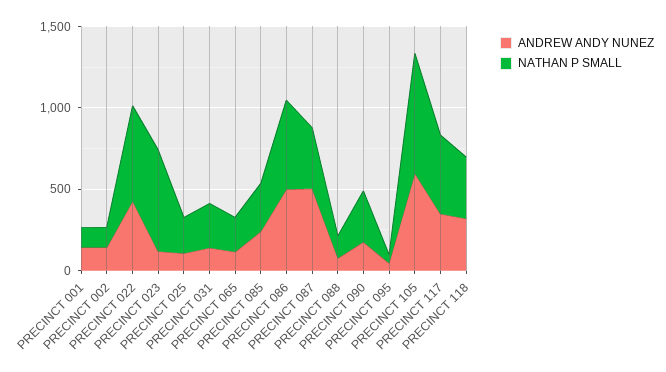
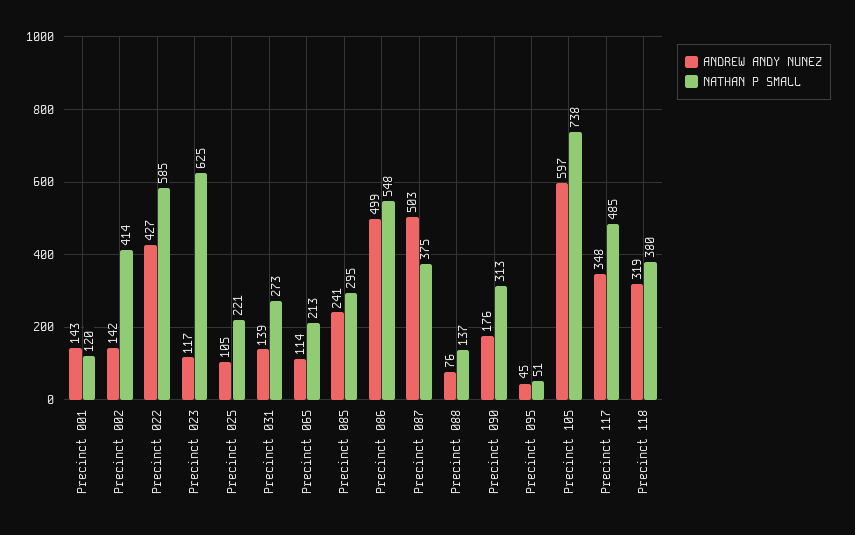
  {
    "ANDREW ANDY NUNEZ": {
      "PRECINCT 001": 143,
      "PRECINCT 002": 142,
      "PRECINCT 022": 427,
      "PRECINCT 023": 117,
      "PRECINCT 025": 105,
      "PRECINCT 031": 139,
      "PRECINCT 065": 114,
      "PRECINCT 085": 241,
      "PRECINCT 086": 499,
      "PRECINCT 087": 503,
      "PRECINCT 088": 76,
      "PRECINCT 090": 176,
      "PRECINCT 095": 45,
      "PRECINCT 105": 597,
      "PRECINCT 117": 348,
      "PRECINCT 118": 319
    },
    "NATHAN P SMALL": {
      "PRECINCT 001": 120,
-     "PRECINCT 002": 100,
+     "PRECINCT 002": 414,
      "PRECINCT 022": 585,
      "PRECINCT 023": 625,
      "PRECINCT 025": 221,
      "PRECINCT 031": 273,
      "PRECINCT 065": 213,
      "PRECINCT 085": 295,
      "PRECINCT 086": 548,
      "PRECINCT 087": 375,
      "PRECINCT 088": 137,
      "PRECINCT 090": 313,
      "PRECINCT 095": 51,
      "PRECINCT 105": 738,
      "PRECINCT 117": 485,
      "PRECINCT 118": 380
    }
  }

